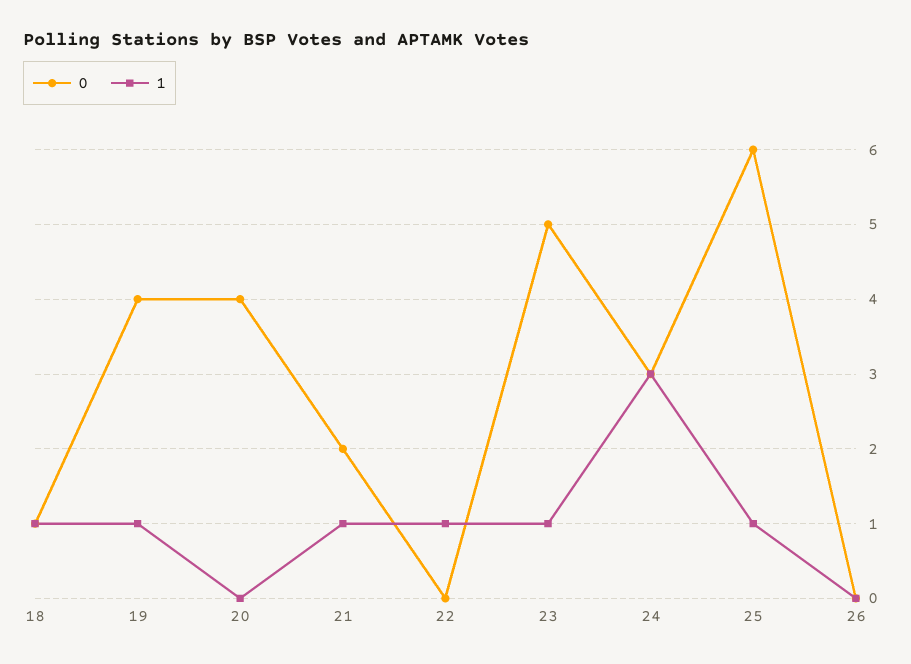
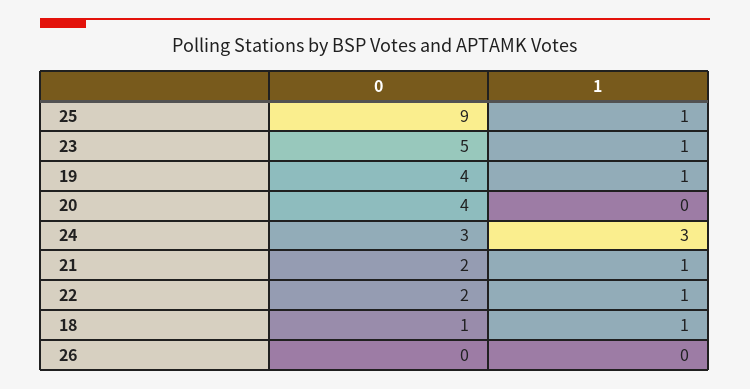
  {
    "0": {
      "18": 1,
      "19": 4,
      "20": 4,
      "21": 2,
-     "22": 0,
+     "22": 2,
      "23": 5,
      "24": 3,
-     "25": 6,
+     "25": 9,
      "26": 0
    },
    "1": {
      "18": 1,
      "19": 1,
      "20": 0,
      "21": 1,
      "22": 1,
      "23": 1,
      "24": 3,
      "25": 1,
      "26": 0
    }
  }

